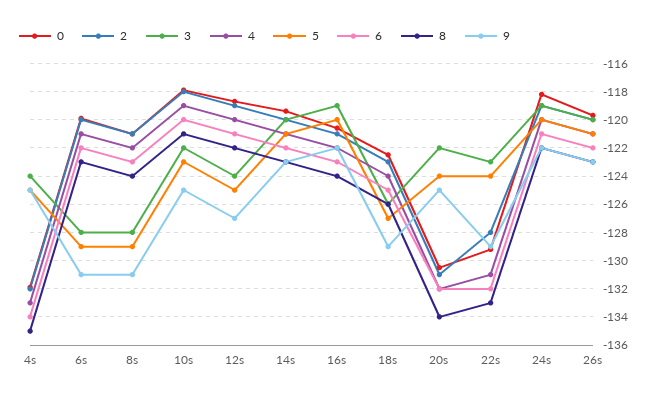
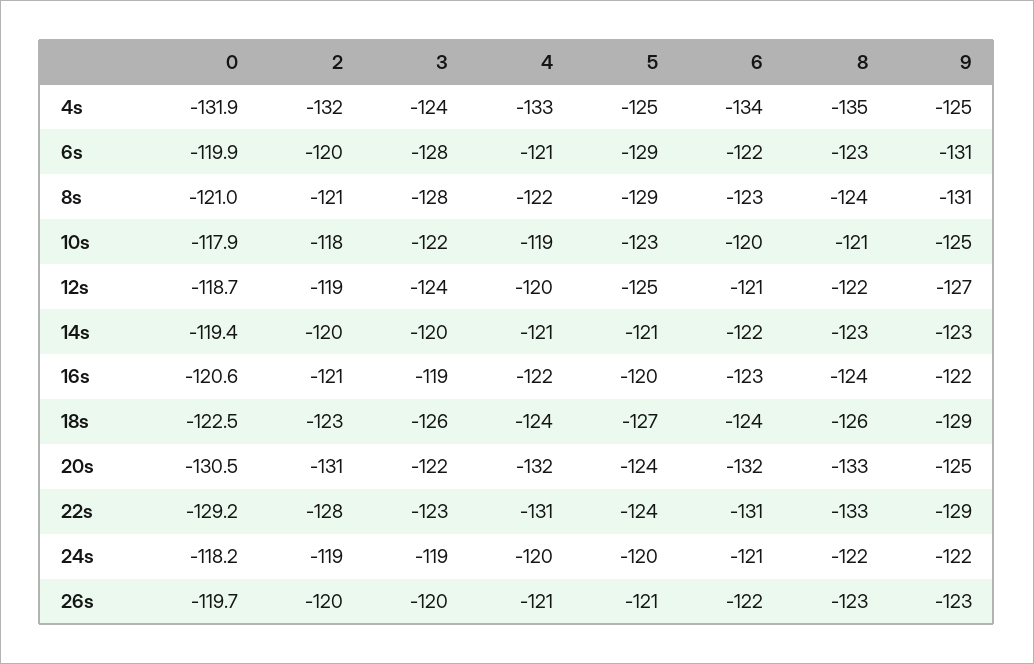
  {
    "0": {
      "4s": -131.9,
      "6s": -119.9,
      "8s": -121,
      "10s": -117.9,
      "12s": -118.7,
      "14s": -119.4,
      "16s": -120.6,
      "18s": -122.5,
      "20s": -130.5,
      "22s": -129.2,
      "24s": -118.2,
      "26s": -119.7
    },
    "2": {
      "4s": -132,
      "6s": -120,
      "8s": -121,
      "10s": -118,
      "12s": -119,
      "14s": -120,
      "16s": -121,
      "18s": -123,
      "20s": -131,
      "22s": -128,
      "24s": -119,
      "26s": -120
    },
    "3": {
      "4s": -124,
      "6s": -128,
      "8s": -128,
      "10s": -122,
      "12s": -124,
      "14s": -120,
      "16s": -119,
      "18s": -126,
      "20s": -122,
      "22s": -123,
      "24s": -119,
      "26s": -120
    },
    "4": {
      "4s": -133,
      "6s": -121,
      "8s": -122,
      "10s": -119,
      "12s": -120,
      "14s": -121,
      "16s": -122,
      "18s": -124,
      "20s": -132,
      "22s": -131,
      "24s": -120,
      "26s": -121
    },
    "5": {
      "4s": -125,
      "6s": -129,
      "8s": -129,
      "10s": -123,
      "12s": -125,
      "14s": -121,
      "16s": -120,
      "18s": -127,
      "20s": -124,
      "22s": -124,
      "24s": -120,
      "26s": -121
    },
    "6": {
      "4s": -134,
      "6s": -122,
      "8s": -123,
      "10s": -120,
      "12s": -121,
      "14s": -122,
      "16s": -123,
-     "18s": -125,
+     "18s": -124,
      "20s": -132,
-     "22s": -132,
+     "22s": -131,
      "24s": -121,
      "26s": -122
    },
    "8": {
      "4s": -135,
      "6s": -123,
      "8s": -124,
      "10s": -121,
      "12s": -122,
      "14s": -123,
      "16s": -124,
      "18s": -126,
-     "20s": -134,
+     "20s": -133,
      "22s": -133,
      "24s": -122,
      "26s": -123
    },
    "9": {
      "4s": -125,
      "6s": -131,
      "8s": -131,
      "10s": -125,
      "12s": -127,
      "14s": -123,
      "16s": -122,
      "18s": -129,
      "20s": -125,
      "22s": -129,
      "24s": -122,
      "26s": -123
    }
  }

